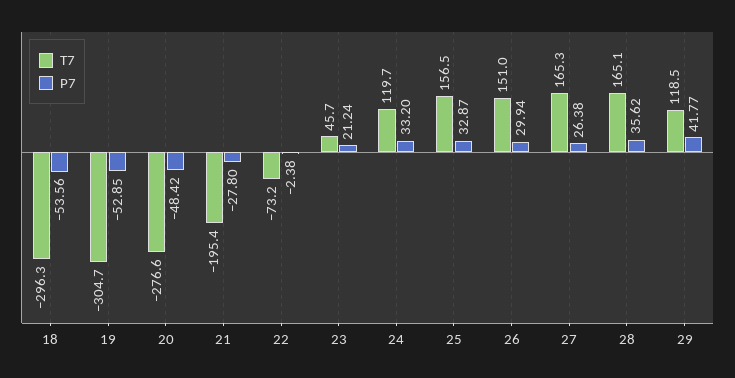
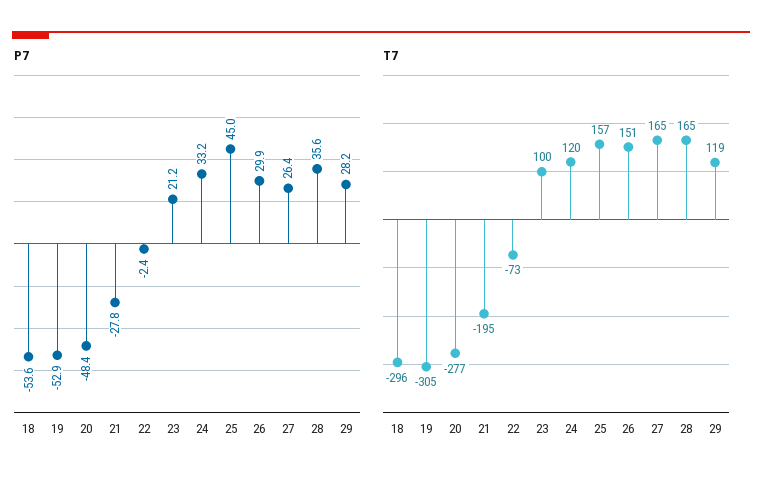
  {
    "T7": {
      "18": -296.3,
      "19": -304.7,
      "20": -276.6,
      "21": -195.4,
      "22": -73.2,
-     "23": 45.7,
+     "23": 100,
      "24": 119.7,
      "25": 156.5,
      "26": 151,
      "27": 165.3,
      "28": 165.1,
      "29": 118.5
    },
    "P7": {
      "18": -53.56,
      "19": -52.85,
      "20": -48.42,
      "21": -27.8,
      "22": -2.38,
      "23": 21.24,
      "24": 33.2,
-     "25": 32.87,
+     "25": 45,
      "26": 29.94,
      "27": 26.38,
      "28": 35.62,
-     "29": 41.77
+     "29": 28.2
    }
  }

